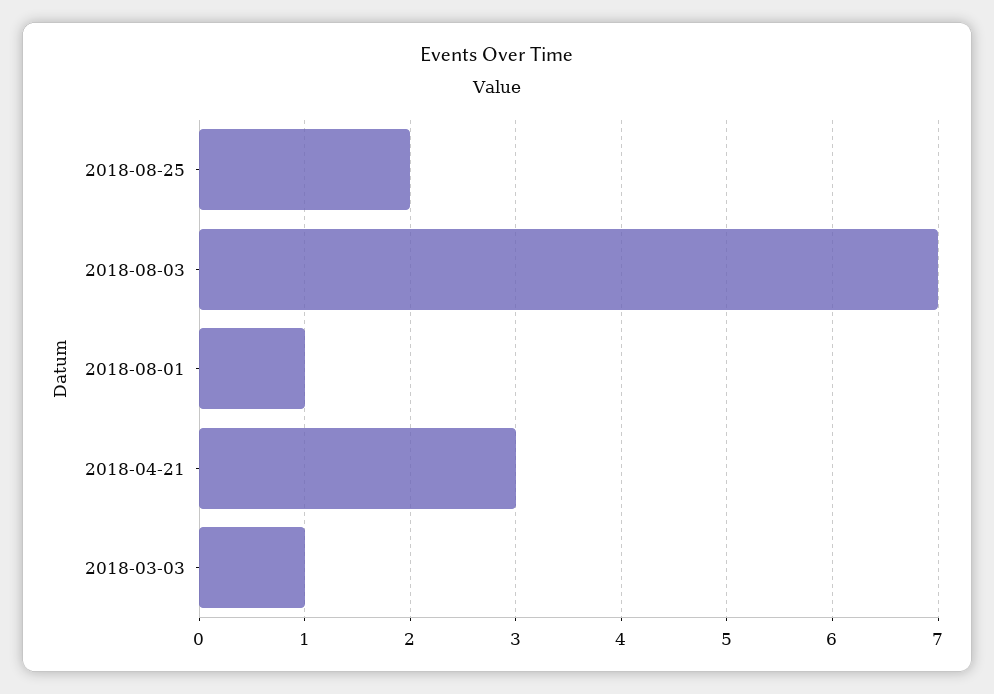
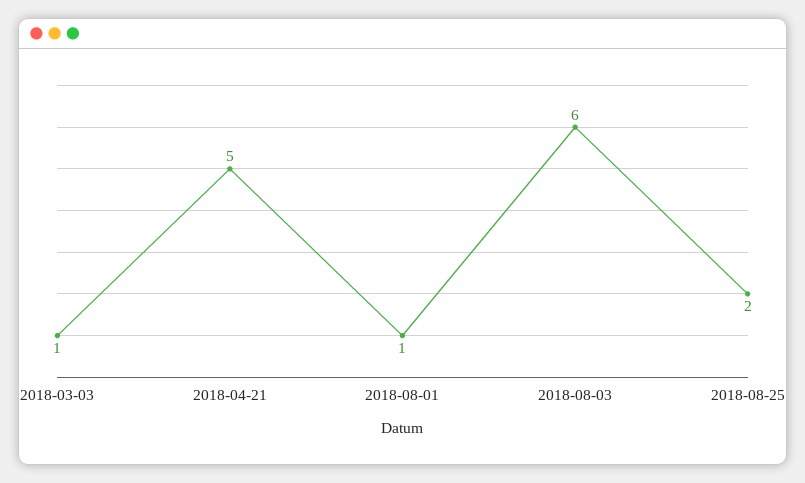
  {
    "2018-08-25": 2,
-   "2018-08-03": 7,
+   "2018-08-03": 6,
    "2018-08-01": 1,
-   "2018-04-21": 3,
+   "2018-04-21": 5,
    "2018-03-03": 1
  }

